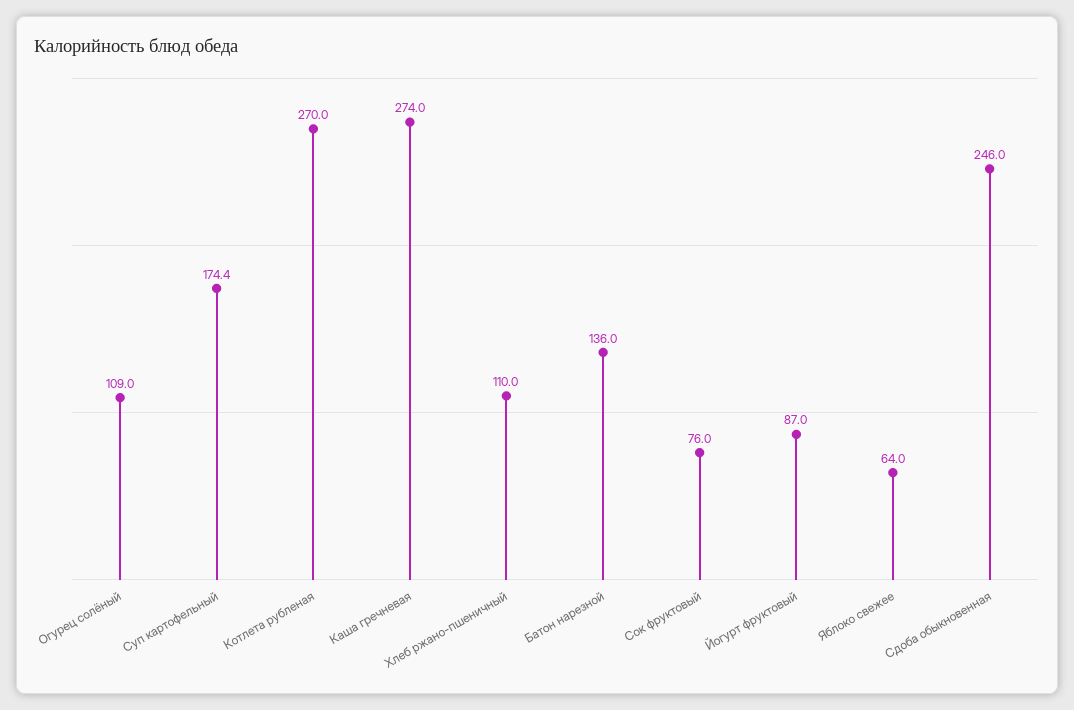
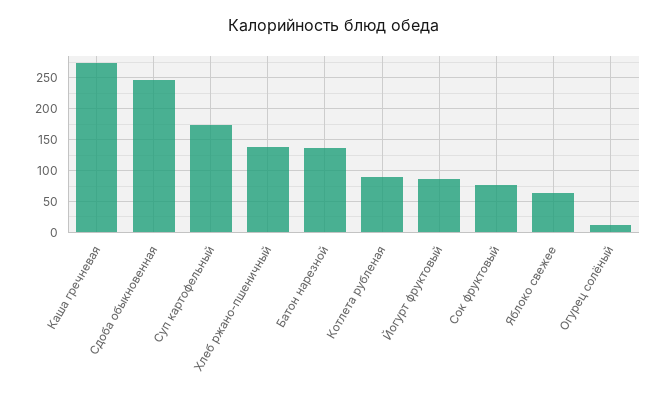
  {
-   "Огурец солёный": 109,
+   "Огурец солёный": 10,
    "Суп картофельный": 174.4,
-   "Котлета рубленая": 270,
+   "Котлета рубленая": 90,
    "Каша гречневая": 274,
-   "Хлеб ржано-пшеничный": 110,
+   "Хлеб ржано-пшеничный": 140,
    "Батон нарезной": 136,
    "Сок фруктовый": 76,
    "Йогурт фруктовый": 87,
    "Яблоко свежее": 64,
    "Сдоба обыкновенная": 246
  }

